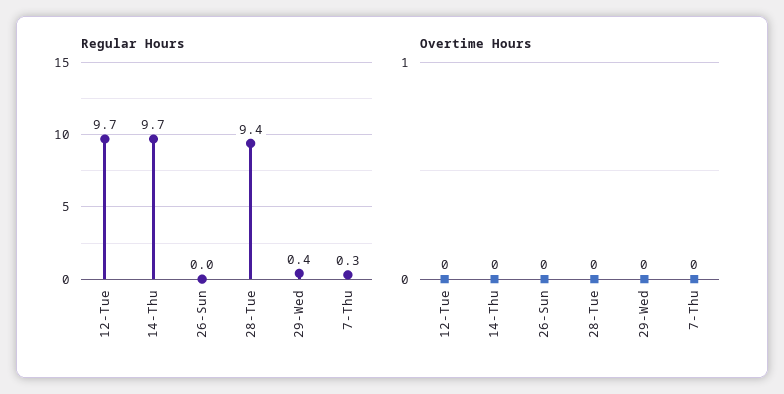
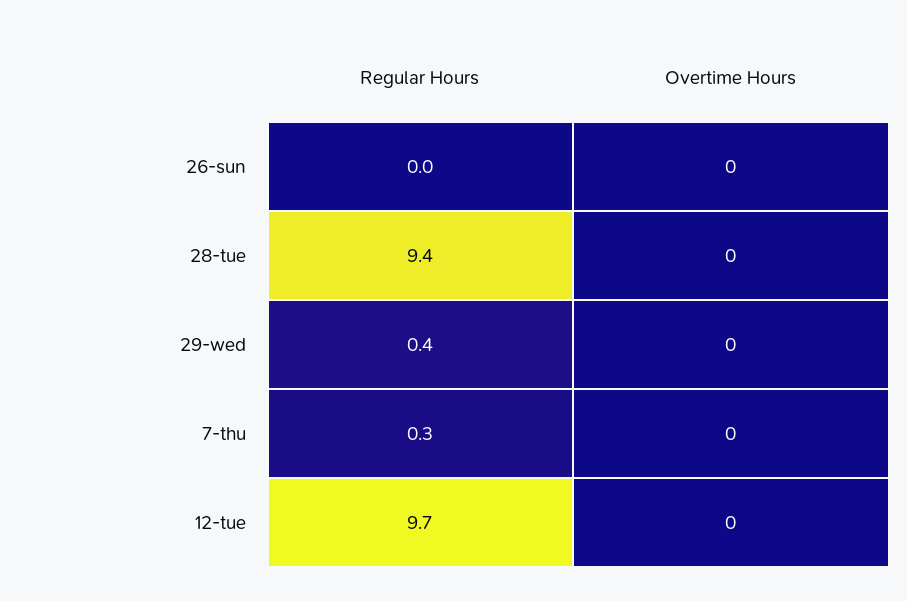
  {
    "Regular Hours": {
      "12-Tue": 9.7,
-     "14-Thu": 9.7,
      "26-Sun": 0,
      "28-Tue": 9.4,
      "29-Wed": 0.4,
      "7-Thu": 0.3
    },
    "Overtime Hours": {
      "12-Tue": 0,
-     "14-Thu": 0,
      "26-Sun": 0,
      "28-Tue": 0,
      "29-Wed": 0,
      "7-Thu": 0
    }
  }

